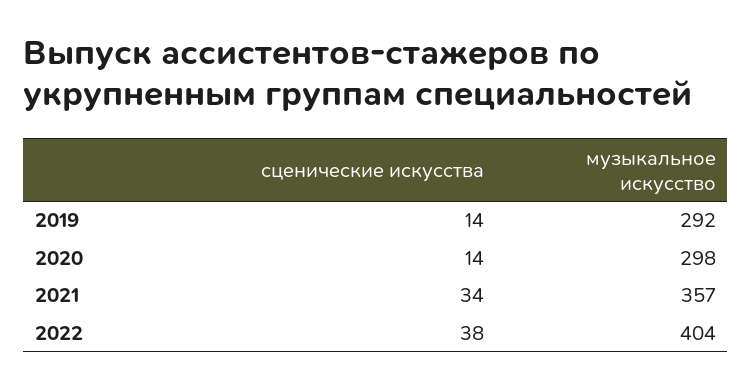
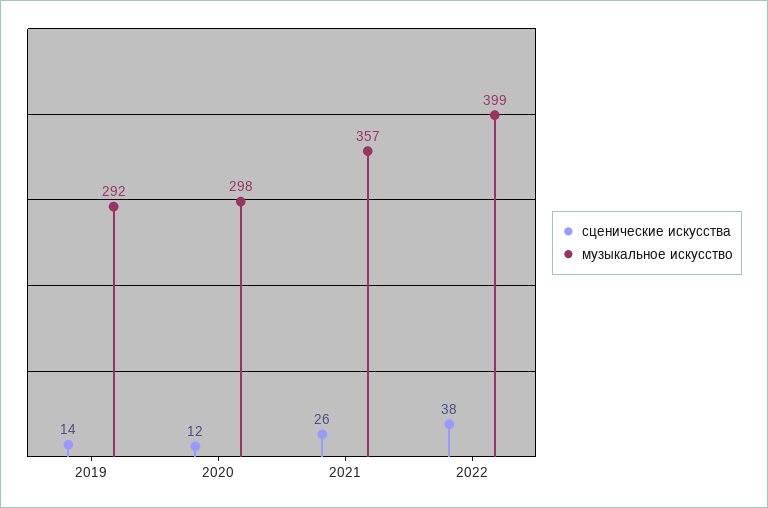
  {
    "сценические искусства": {
      "2019": 14,
-     "2020": 14,
+     "2020": 12,
-     "2021": 34,
+     "2021": 26,
      "2022": 38
    },
    "музыкальное искусство": {
      "2019": 292,
      "2020": 298,
      "2021": 357,
-     "2022": 404
+     "2022": 399
    }
  }

